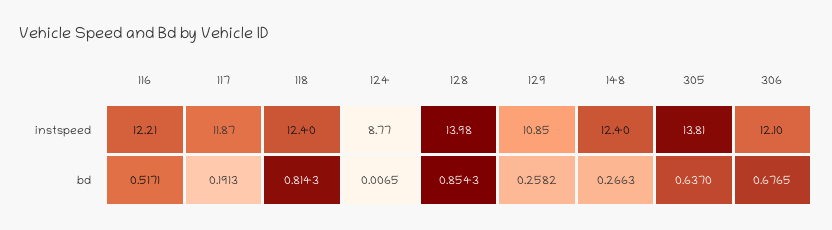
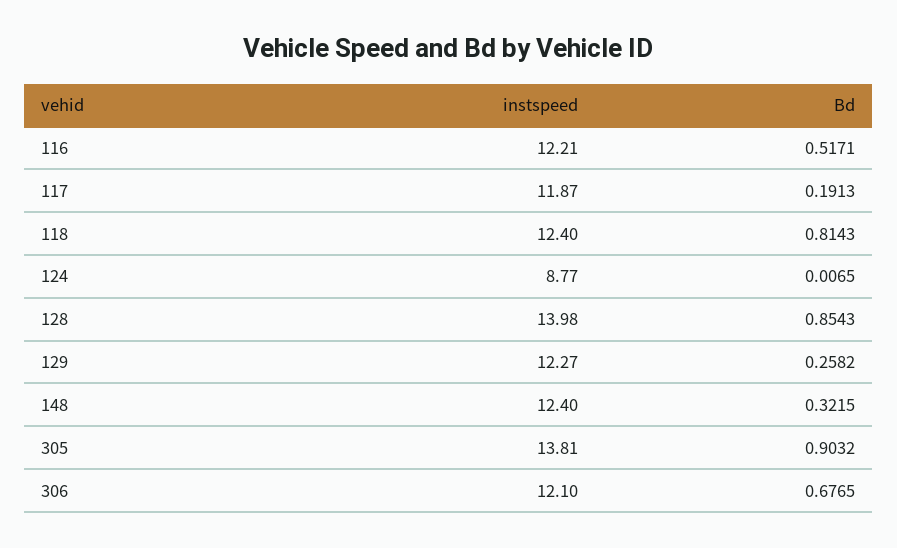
  {
    "116": {
      "instspeed": 12.21,
      "bd": 0.5171
    },
    "117": {
      "instspeed": 11.87,
      "bd": 0.1913
    },
    "118": {
      "instspeed": 12.4,
      "bd": 0.8143
    },
    "124": {
      "instspeed": 8.77,
      "bd": 0.0065
    },
    "128": {
      "instspeed": 13.98,
      "bd": 0.8543
    },
    "129": {
-     "instspeed": 10.85,
+     "instspeed": 12.27,
      "bd": 0.2582
    },
    "148": {
      "instspeed": 12.4,
-     "bd": 0.2663
+     "bd": 0.3215
    },
    "305": {
      "instspeed": 13.81,
-     "bd": 0.637
+     "bd": 0.9032
    },
    "306": {
      "instspeed": 12.1,
      "bd": 0.6765
    }
  }

